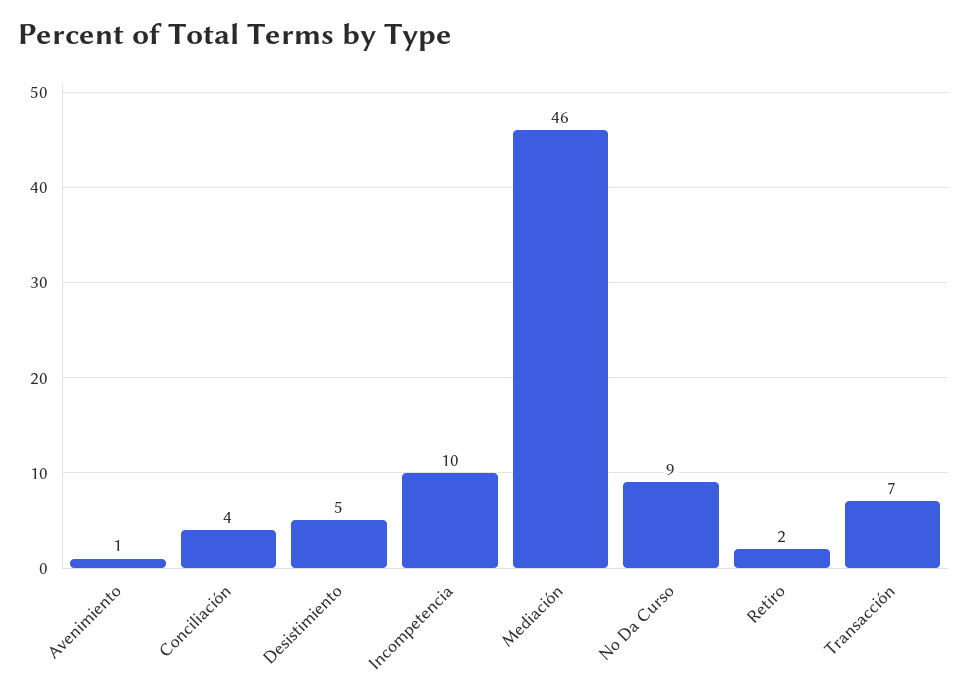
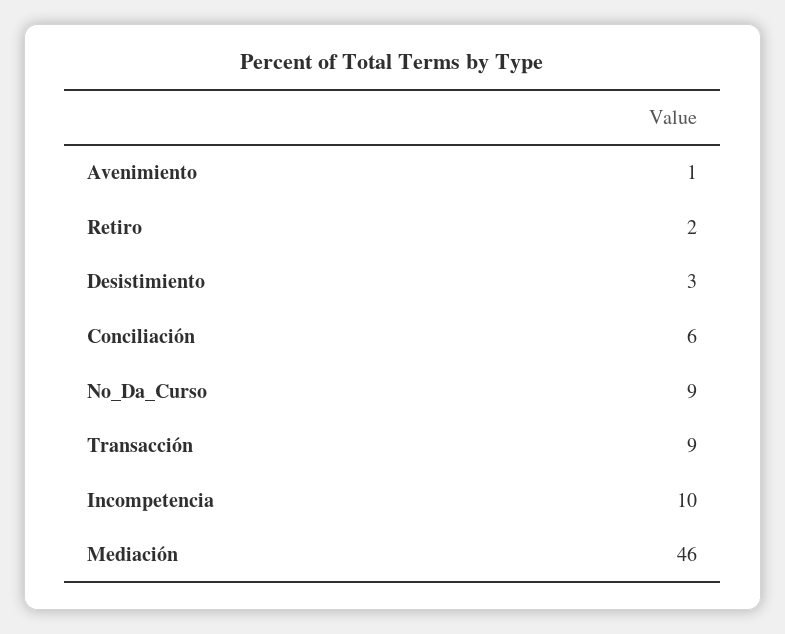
  {
    "Avenimiento": 1,
-   "Conciliación": 4,
+   "Conciliación": 6,
-   "Desistimiento": 5,
+   "Desistimiento": 3,
    "Incompetencia": 10,
    "Mediación": 46,
    "No Da Curso": 9,
    "Retiro": 2,
-   "Transacción": 7
+   "Transacción": 9
  }

